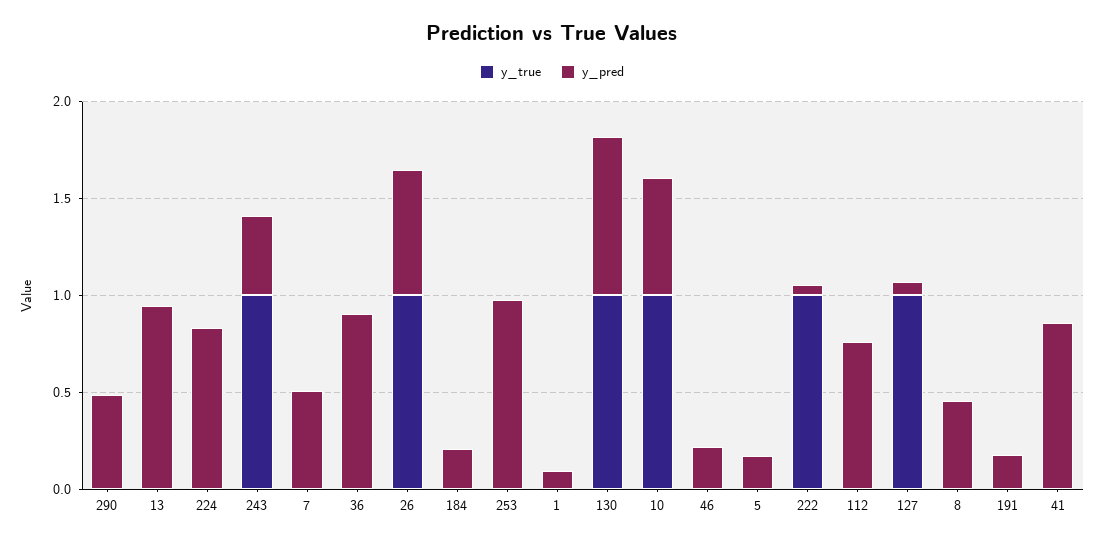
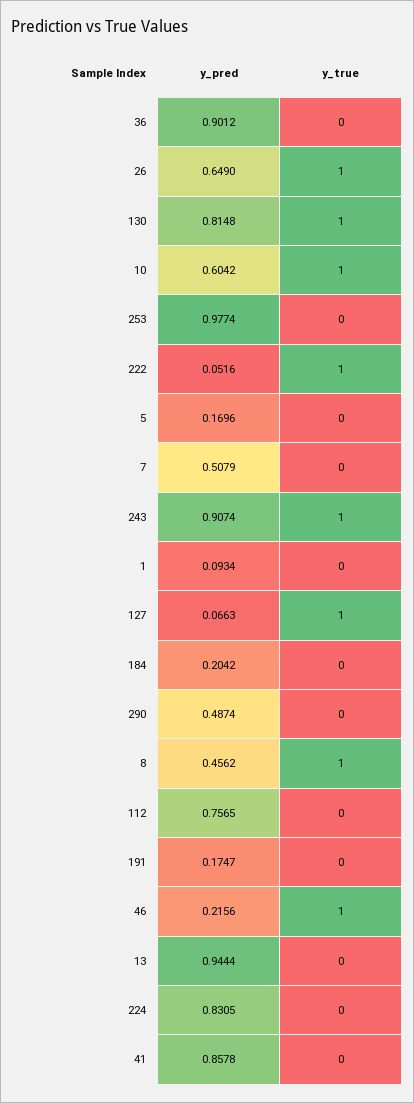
  {
    "y_true": {
      "290": 0,
      "13": 0,
      "224": 0,
      "243": 1,
      "7": 0,
      "36": 0,
      "26": 1,
      "184": 0,
      "253": 0,
      "1": 0,
      "130": 1,
      "10": 1,
-     "46": 0,
+     "46": 1,
      "5": 0,
      "222": 1,
      "112": 0,
      "127": 1,
-     "8": 0,
+     "8": 1,
      "191": 0,
      "41": 0
    },
    "y_pred": {
      "290": 0.4874,
      "13": 0.9444,
      "224": 0.8305,
-     "243": 0.4,
+     "243": 0.9074,
      "7": 0.5079,
      "36": 0.9012,
      "26": 0.649,
      "184": 0.2042,
      "253": 0.9774,
      "1": 0.0934,
      "130": 0.8148,
      "10": 0.6042,
      "46": 0.2156,
      "5": 0.1696,
      "222": 0.0516,
      "112": 0.7565,
      "127": 0.0663,
      "8": 0.4562,
      "191": 0.1747,
      "41": 0.8578
    }
  }

